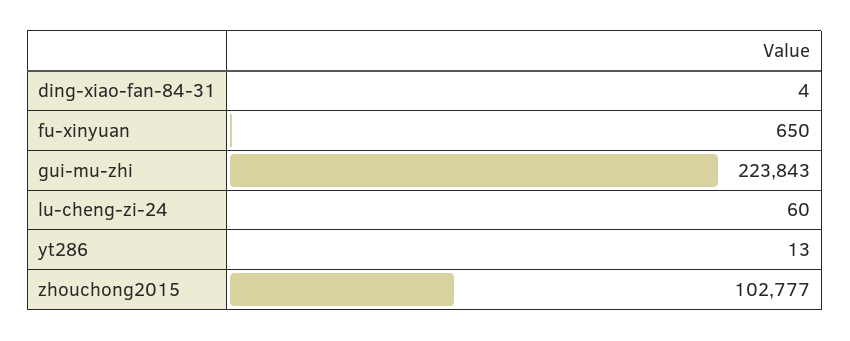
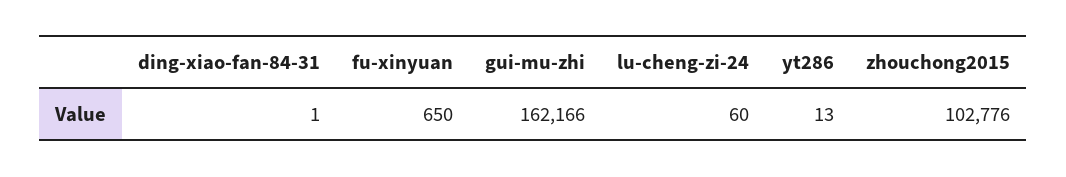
  {
-   "ding-xiao-fan-84-31": 4,
+   "ding-xiao-fan-84-31": 1,
    "fu-xinyuan": 650,
-   "gui-mu-zhi": 223843,
+   "gui-mu-zhi": 162166,
    "lu-cheng-zi-24": 60,
    "yt286": 13,
-   "zhouchong2015": 102777
+   "zhouchong2015": 102776
  }

